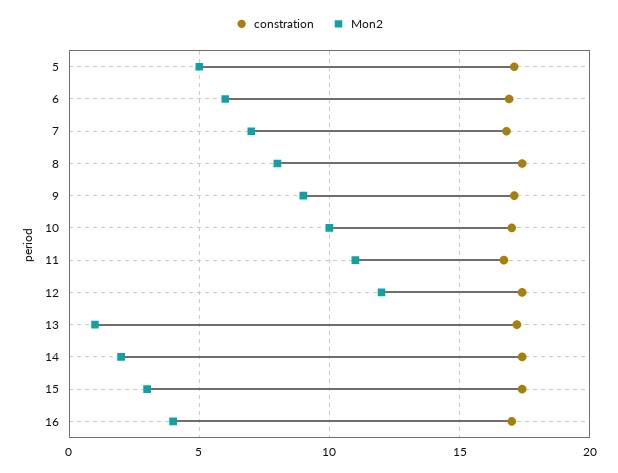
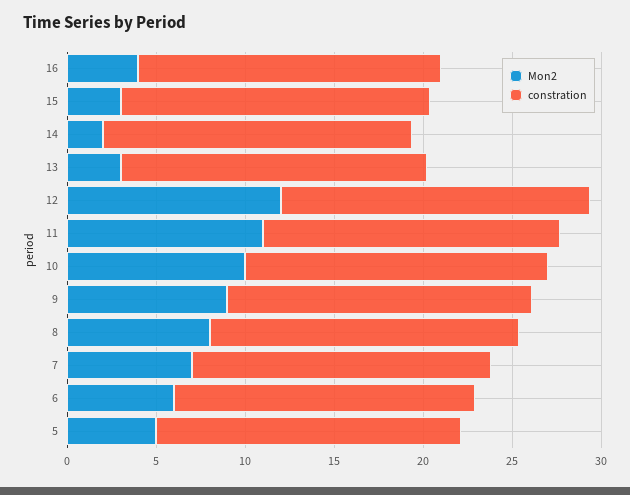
  {
    "constration": {
      "5": 17,
      "6": 17,
      "7": 17,
      "8": 17.5,
      "9": 17,
      "10": 17,
      "11": 16.5,
      "12": 17.5,
      "13": 17,
      "14": 17.5,
      "15": 17.5,
      "16": 17
    },
    "Mon2": {
      "5": 5,
      "6": 6,
      "7": 7,
      "8": 8,
      "9": 9,
      "10": 10,
      "11": 11,
      "12": 12,
-     "13": 1,
+     "13": 3,
      "14": 2,
      "15": 3,
      "16": 4
    }
  }

